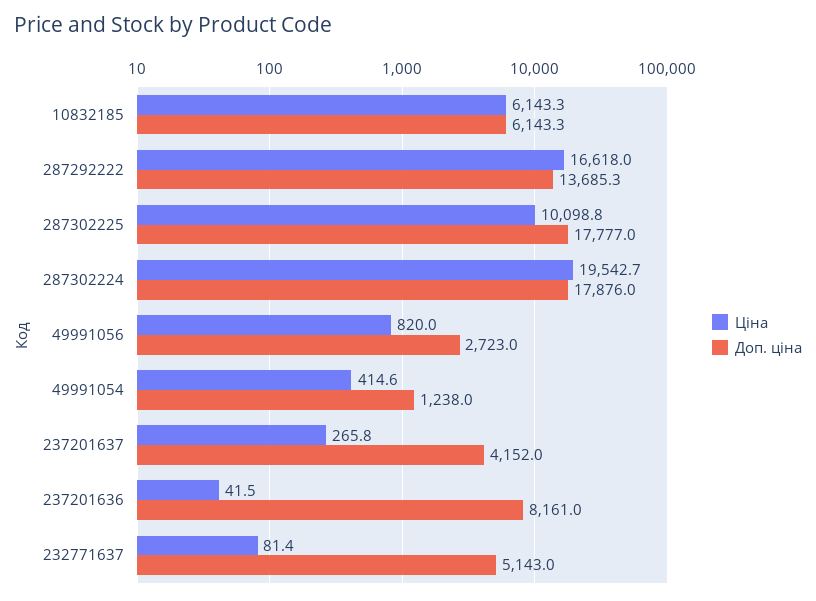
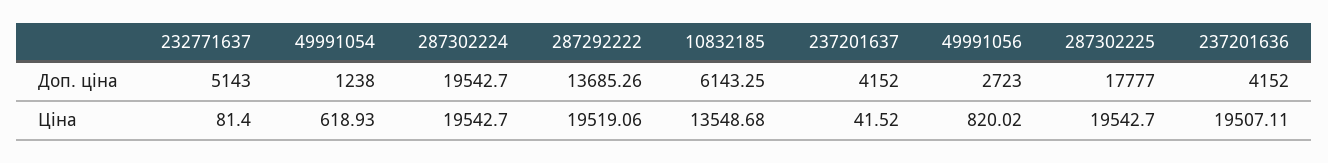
  {
    "Ціна": {
-     "10832185": 6143.3,
+     "10832185": 13548.68,
-     "287292222": 16618,
+     "287292222": 19519.06,
-     "287302225": 10098.8,
+     "287302225": 19542.7,
      "287302224": 19542.7,
      "49991056": 820.02,
-     "49991054": 414.6,
+     "49991054": 618.93,
-     "237201637": 265.8,
+     "237201637": 41.52,
-     "237201636": 41.5,
+     "237201636": 19507.11,
      "232771637": 81.4
    },
    "Доп. ціна": {
      "10832185": 6143.25,
      "287292222": 13685.26,
      "287302225": 17777,
-     "287302224": 17876,
+     "287302224": 19542.7,
      "49991056": 2723,
      "49991054": 1238,
      "237201637": 4152,
-     "237201636": 8161,
+     "237201636": 4152,
      "232771637": 5143
    }
  }

